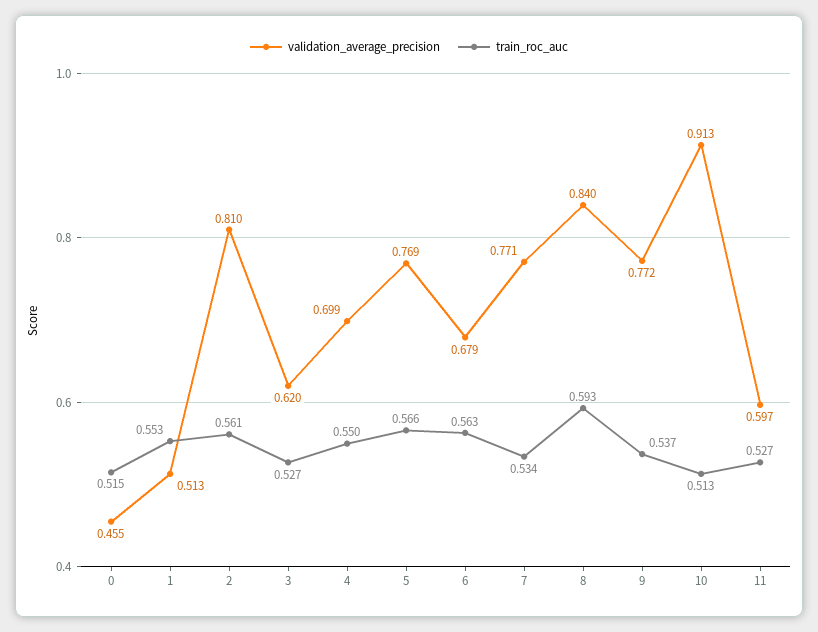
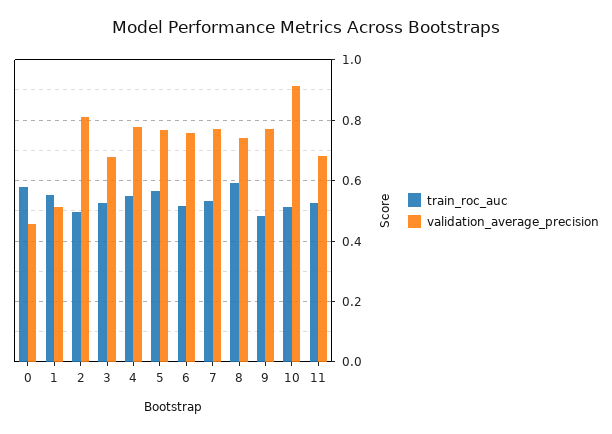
  {
    "validation_average_precision": {
      "0": 0.455,
      "1": 0.513,
      "2": 0.81,
-     "3": 0.62,
+     "3": 0.68,
-     "4": 0.699,
+     "4": 0.78,
      "5": 0.769,
-     "6": 0.679,
+     "6": 0.76,
      "7": 0.771,
-     "8": 0.84,
+     "8": 0.74,
      "9": 0.772,
      "10": 0.913,
-     "11": 0.597
+     "11": 0.68
    },
    "train_roc_auc": {
-     "0": 0.515,
+     "0": 0.58,
      "1": 0.553,
-     "2": 0.561,
+     "2": 0.5,
      "3": 0.527,
      "4": 0.55,
      "5": 0.566,
-     "6": 0.563,
+     "6": 0.52,
      "7": 0.534,
      "8": 0.593,
-     "9": 0.537,
+     "9": 0.48,
      "10": 0.513,
      "11": 0.527
    }
  }

